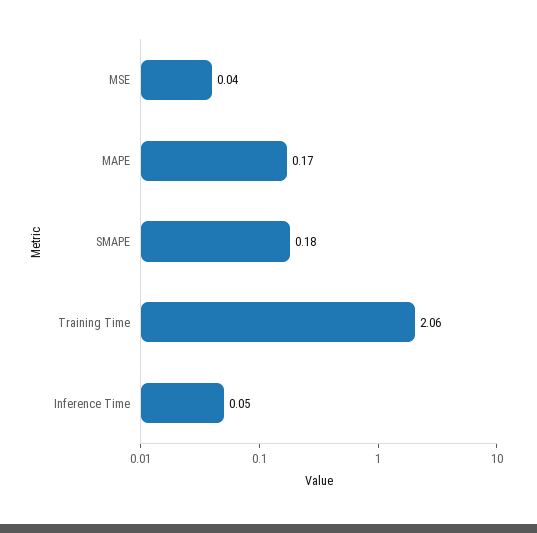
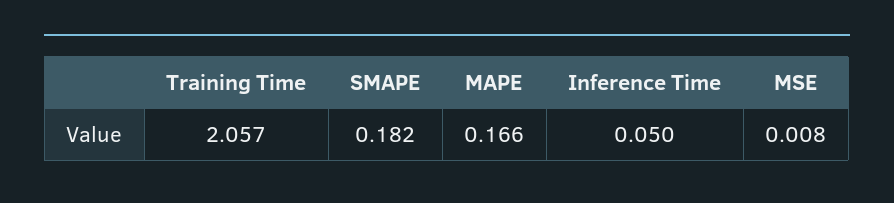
  {
-   "MSE": 0.04,
+   "MSE": 0.008,
    "MAPE": 0.166,
    "SMAPE": 0.182,
    "Training Time": 2.057,
    "Inference Time": 0.05
  }

